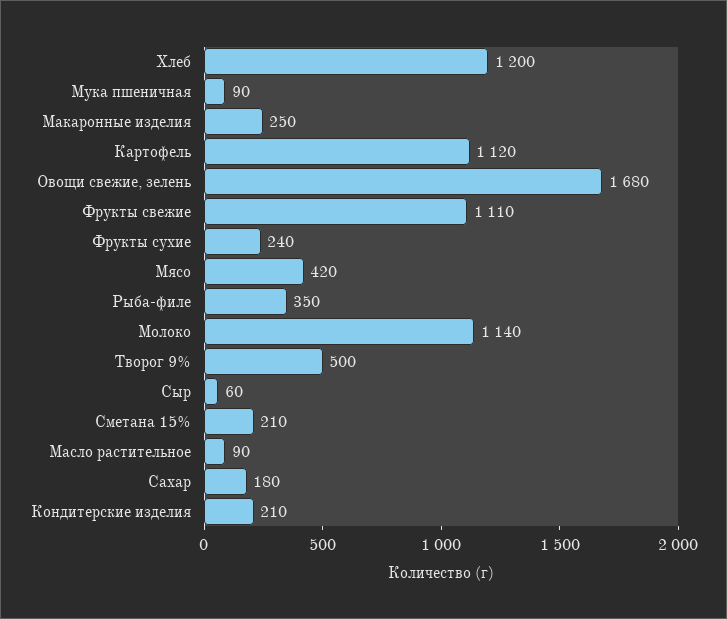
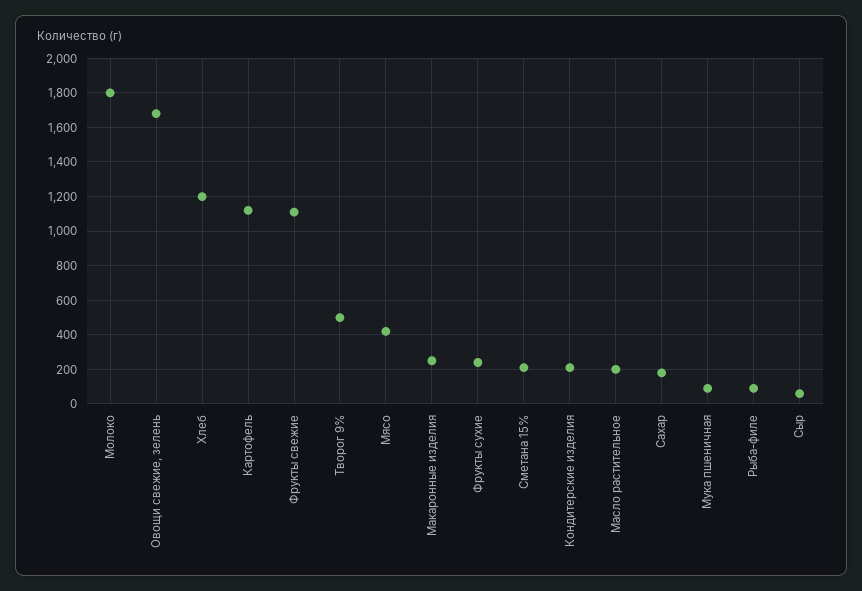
  {
    "Хлеб": 1200,
    "Мука пшеничная": 90,
    "Макаронные изделия": 250,
    "Картофель": 1120,
    "Овощи свежие, зелень": 1680,
    "Фрукты свежие": 1110,
    "Фрукты сухие": 240,
    "Мясо": 420,
-   "Рыба-филе": 350,
+   "Рыба-филе": 100,
-   "Молоко": 1140,
+   "Молоко": 1800,
    "Творог 9%": 500,
    "Сыр": 60,
    "Сметана 15%": 210,
-   "Масло растительное": 90,
+   "Масло растительное": 200,
    "Сахар": 180,
    "Кондитерские изделия": 210
  }

